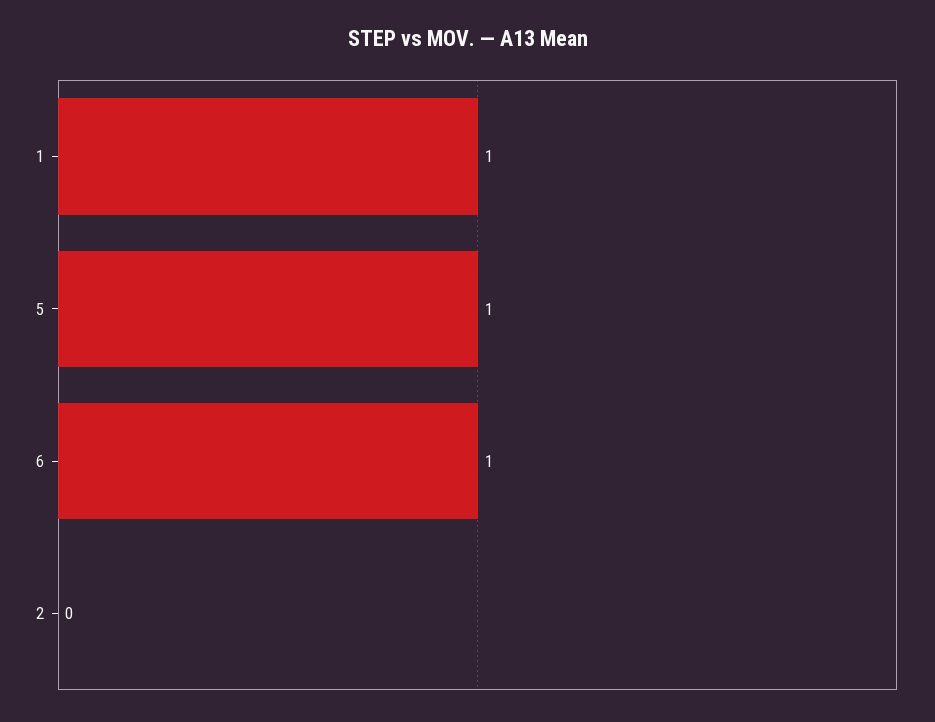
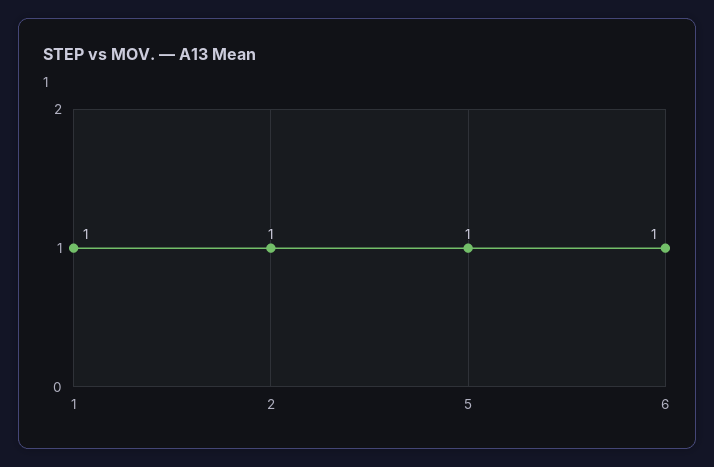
  {
    "1": 1,
    "5": 1,
    "6": 1,
-   "2": 0
+   "2": 1
  }

